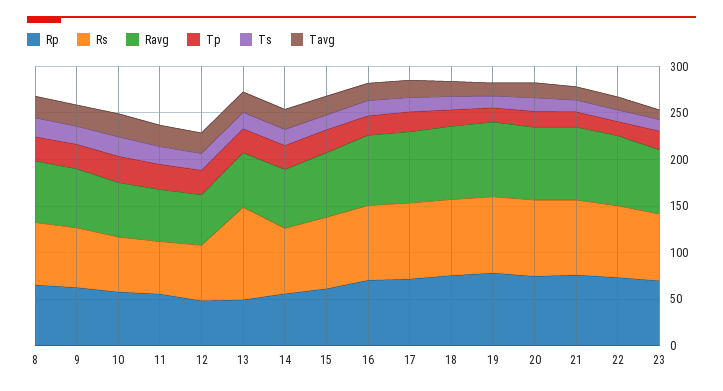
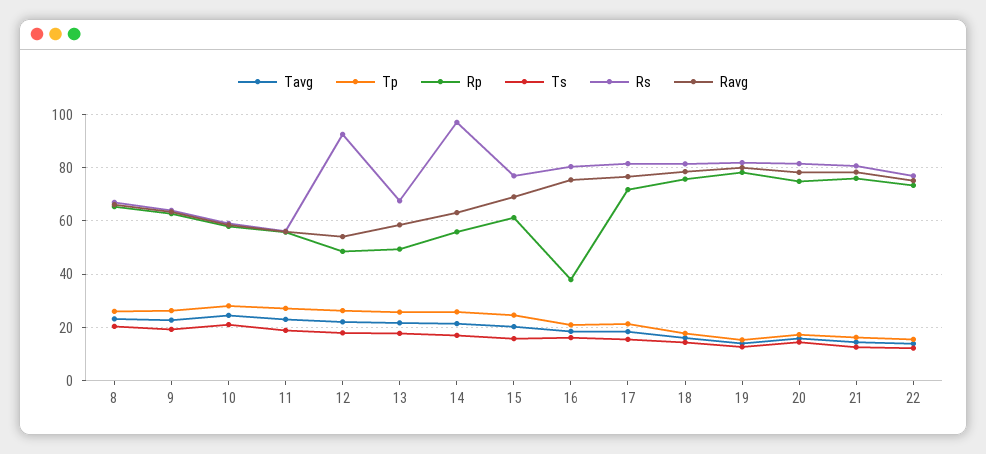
  {
    "Rp": {
      "8": 65,
      "9": 62.5,
      "10": 57.5,
      "11": 55,
      "12": 47.5,
      "13": 50,
      "14": 55,
      "15": 60,
-     "16": 70,
+     "16": 37.5,
      "17": 72.5,
      "18": 75,
      "19": 77.5,
      "20": 75,
      "21": 75,
-     "22": 72.5,
+     "22": 72.5
-     "23": 70
    },
    "Rs": {
      "8": 67.5,
      "9": 65,
      "10": 60,
      "11": 55,
-     "12": 60,
+     "12": 92.5,
-     "13": 100,
+     "13": 67.5,
-     "14": 70,
+     "14": 97.5,
      "15": 77.5,
      "16": 80,
      "17": 82.5,
      "18": 82.5,
      "19": 82.5,
      "20": 82.5,
      "21": 80,
-     "22": 77.5,
+     "22": 77.5
-     "23": 70
    },
    "Ravg": {
      "8": 65,
      "9": 62.5,
      "10": 57.5,
      "11": 55,
      "12": 55,
      "13": 57.5,
      "14": 62.5,
      "15": 70,
      "16": 75,
      "17": 77.5,
      "18": 77.5,
      "19": 80,
      "20": 77.5,
      "21": 77.5,
-     "22": 75,
+     "22": 75
-     "23": 70
    },
    "Tp": {
      "8": 25,
      "9": 27.5,
      "10": 27.5,
      "11": 27.5,
      "12": 27.5,
      "13": 25,
      "14": 25,
      "15": 25,
      "16": 20,
      "17": 22.5,
      "18": 17.5,
      "19": 15,
      "20": 17.5,
      "21": 15,
-     "22": 15,
+     "22": 15
-     "23": 20
    },
    "Ts": {
      "8": 20,
      "9": 20,
      "10": 20,
      "11": 20,
      "12": 17.5,
      "13": 17.5,
      "14": 17.5,
      "15": 15,
      "16": 15,
      "17": 15,
      "18": 15,
      "19": 12.5,
      "20": 15,
      "21": 12.5,
-     "22": 12.5,
+     "22": 12.5
-     "23": 10
    },
    "Tavg": {
      "8": 22.5,
      "9": 22.5,
      "10": 25,
      "11": 22.5,
      "12": 22.5,
      "13": 22.5,
      "14": 22.5,
      "15": 20,
      "16": 17.5,
      "17": 17.5,
      "18": 15,
      "19": 15,
      "20": 15,
      "21": 15,
-     "22": 15,
+     "22": 15
-     "23": 10
    }
  }

